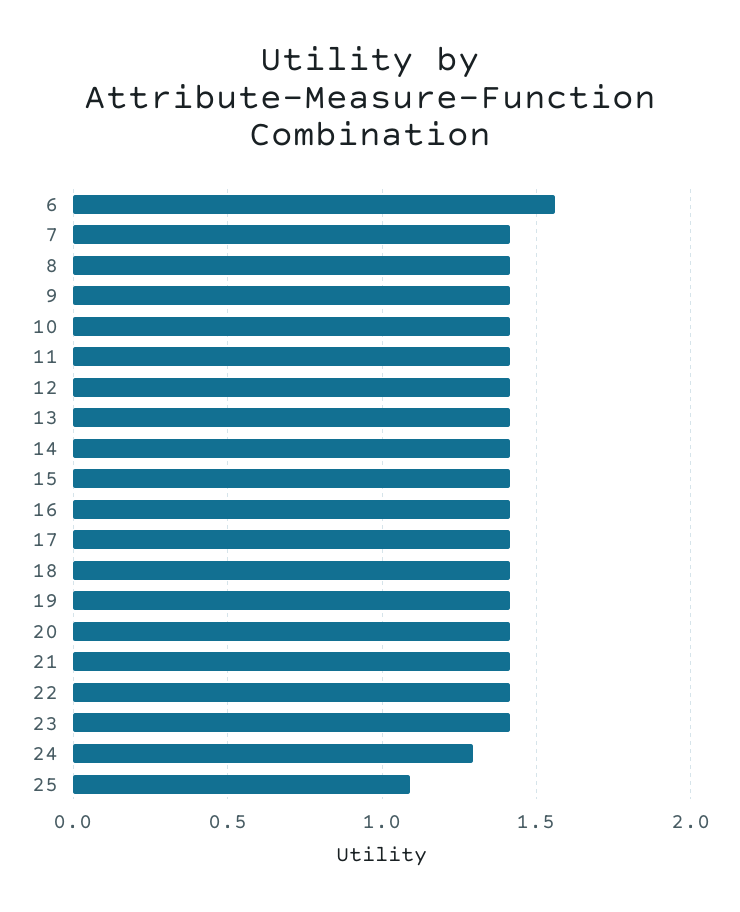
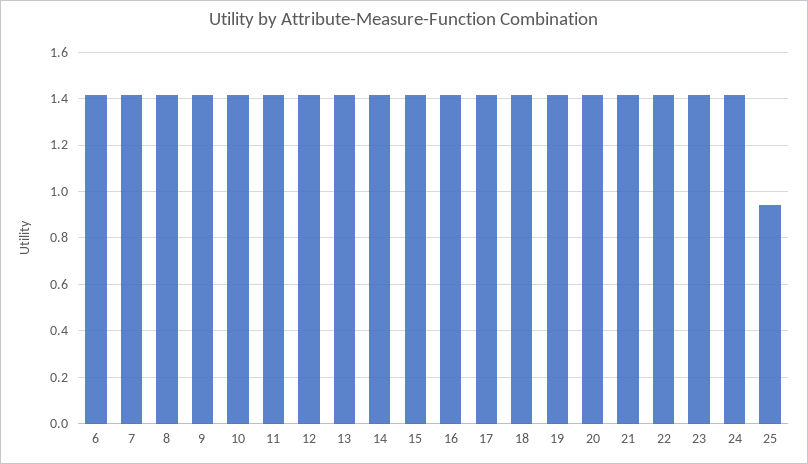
  {
-   "6": 1.55,
+   "6": 1.4,
    "7": 1.4,
    "8": 1.4,
    "9": 1.4,
    "10": 1.4,
    "11": 1.4,
    "12": 1.4,
    "13": 1.4,
    "14": 1.4,
    "15": 1.4,
    "16": 1.4,
    "17": 1.4,
    "18": 1.4,
    "19": 1.4,
    "20": 1.4,
    "21": 1.4,
    "22": 1.4,
    "23": 1.4,
-   "24": 1.3,
+   "24": 1.4,
-   "25": 1.1
+   "25": 0.95
  }

